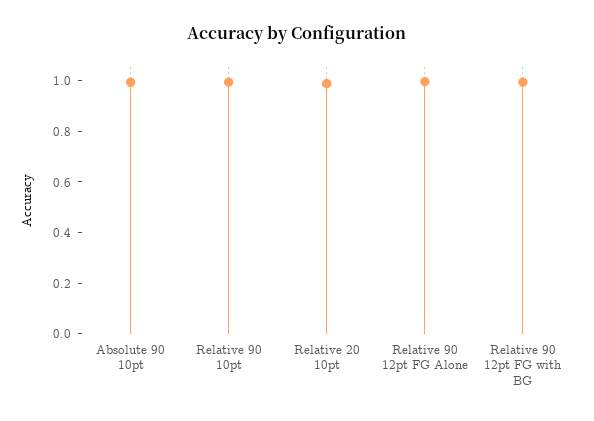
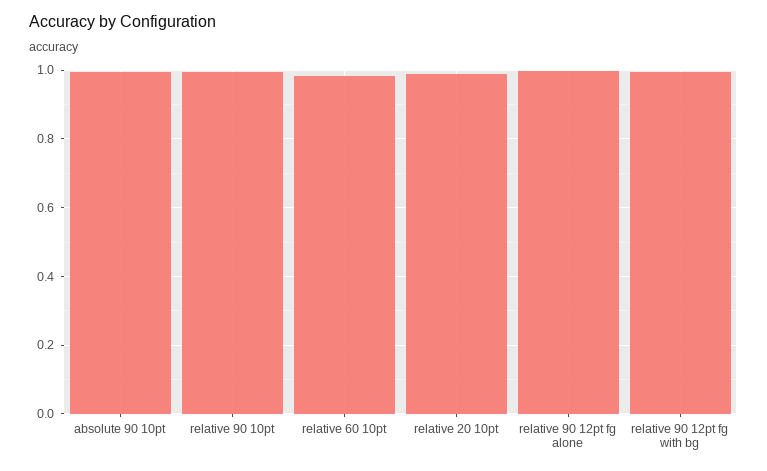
  {
    "Absolute 90 10pt": 1,
    "Relative 90 10pt": 1,
    "Relative 20 10pt": 0.98,
    "Relative 90 12pt FG Alone": 1,
-   "Relative 90 12pt FG with BG": 1
+   "Relative 90 12pt FG with BG": 1,
+   "relative 60 10pt": 0.98
  }

